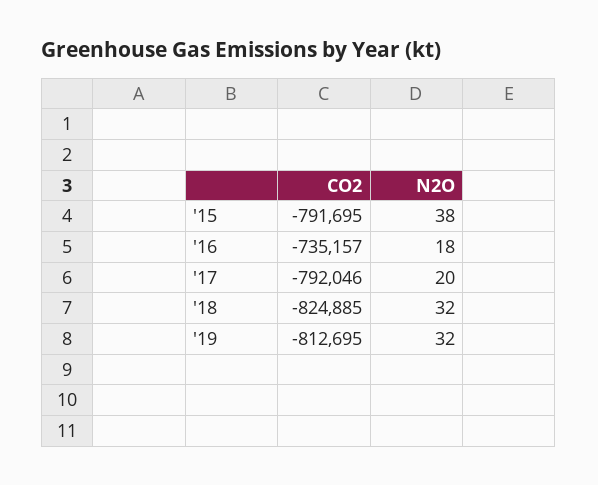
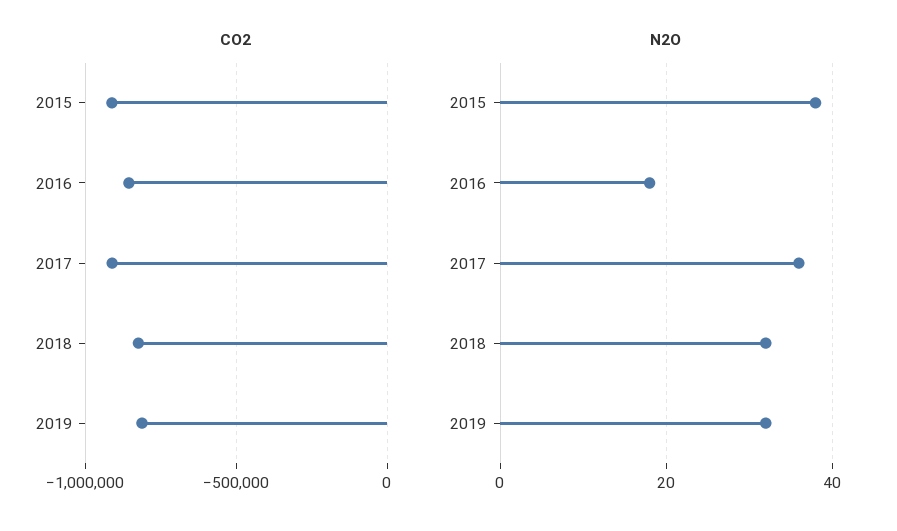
  {
    "CO2": {
-     "'15": -791695,
+     "'15": -900000,
-     "'16": -735157,
+     "'16": -850000,
-     "'17": -792046,
+     "'17": -900000,
      "'18": -824885,
      "'19": -812695
    },
    "N2O": {
      "'15": 38,
      "'16": 18,
-     "'17": 20,
+     "'17": 35,
      "'18": 32,
      "'19": 32
    }
  }

